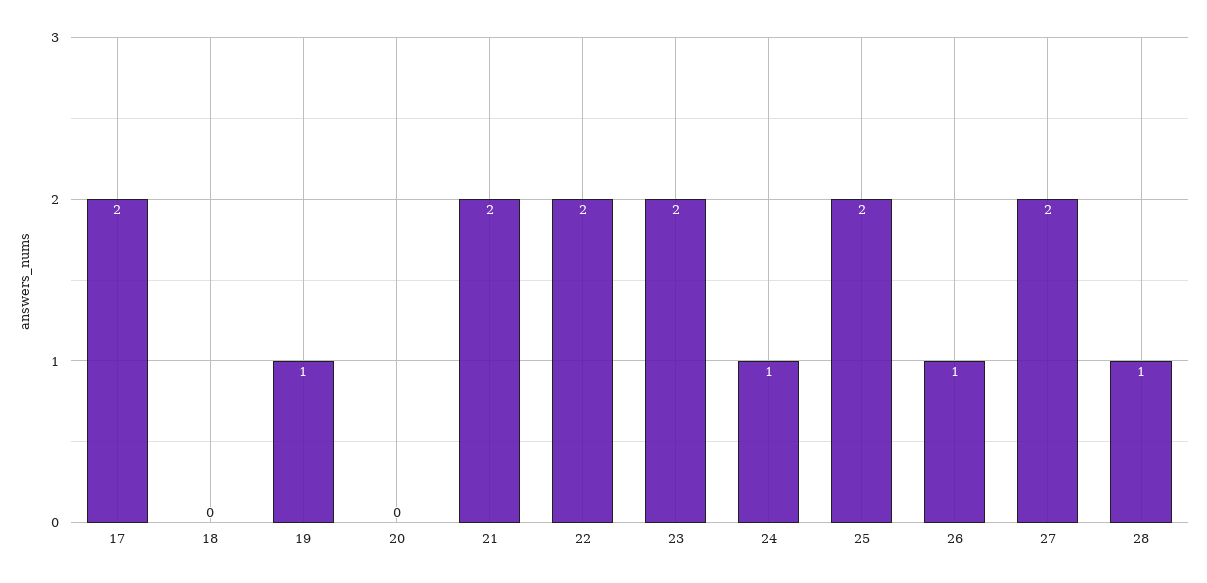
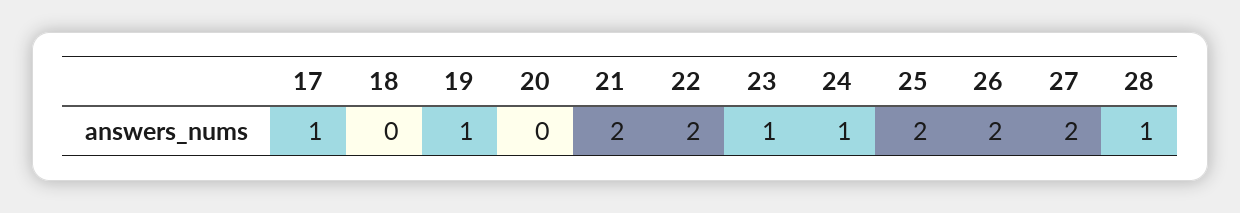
  {
-   "17": 2,
+   "17": 1,
    "18": 0,
    "19": 1,
    "20": 0,
    "21": 2,
    "22": 2,
-   "23": 2,
+   "23": 1,
    "24": 1,
    "25": 2,
-   "26": 1,
+   "26": 2,
    "27": 2,
    "28": 1
  }

